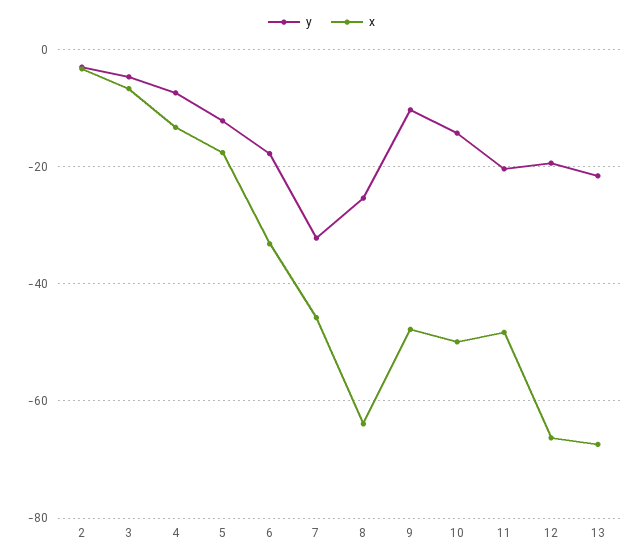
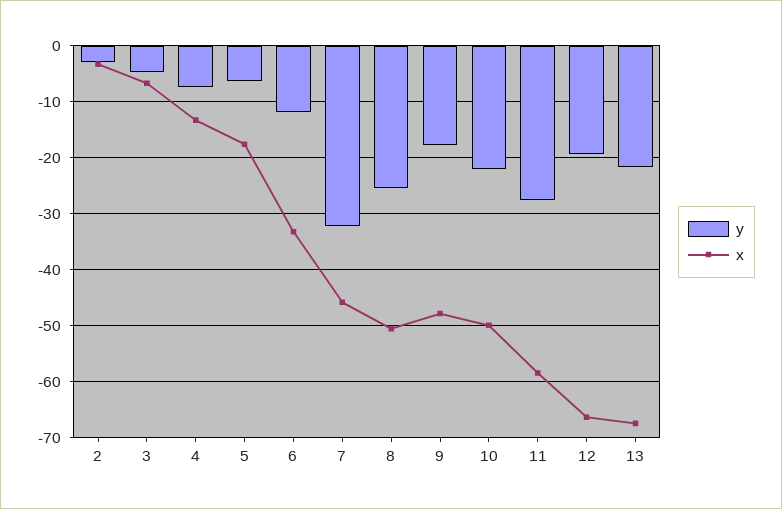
  {
    "y": {
      "2": -4,
      "3": -4,
      "4": -8,
-     "5": -12,
+     "5": -6,
-     "6": -18,
+     "6": -12,
      "7": -32,
      "8": -26,
-     "9": -10,
+     "9": -18,
-     "10": -14,
+     "10": -22,
-     "11": -20,
+     "11": -28,
      "12": -20,
      "13": -22
    },
    "x": {
      "2": -4,
      "3": -6,
      "4": -14,
      "5": -18,
      "6": -34,
      "7": -46,
-     "8": -64,
+     "8": -50,
      "9": -48,
      "10": -50,
-     "11": -48,
+     "11": -58,
      "12": -66,
      "13": -68
    }
  }

